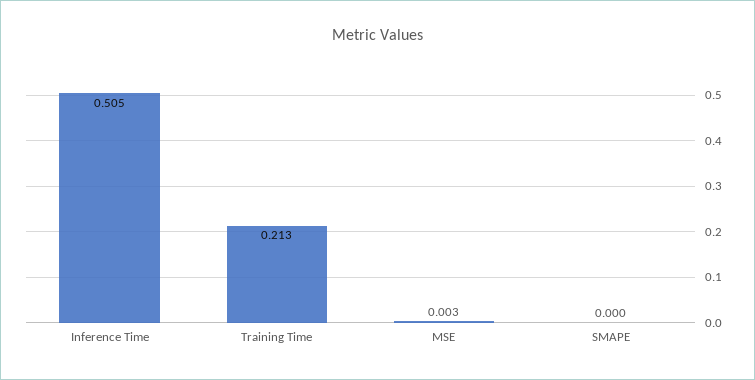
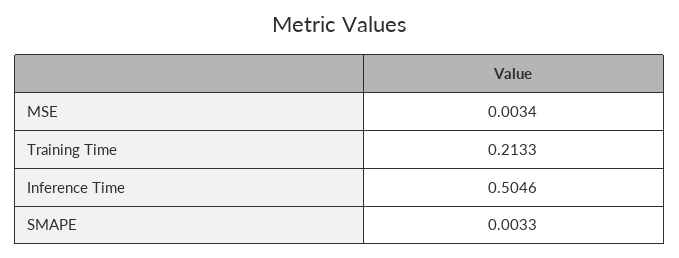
  {
    "Inference Time": 0.5046,
    "Training Time": 0.2133,
    "MSE": 0.0034,
-   "SMAPE": 0
+   "SMAPE": 0.0033
  }

